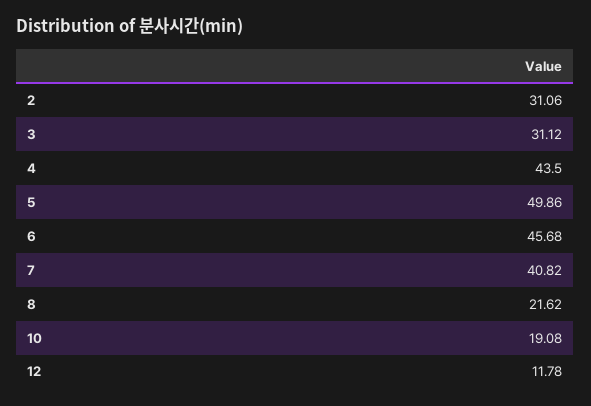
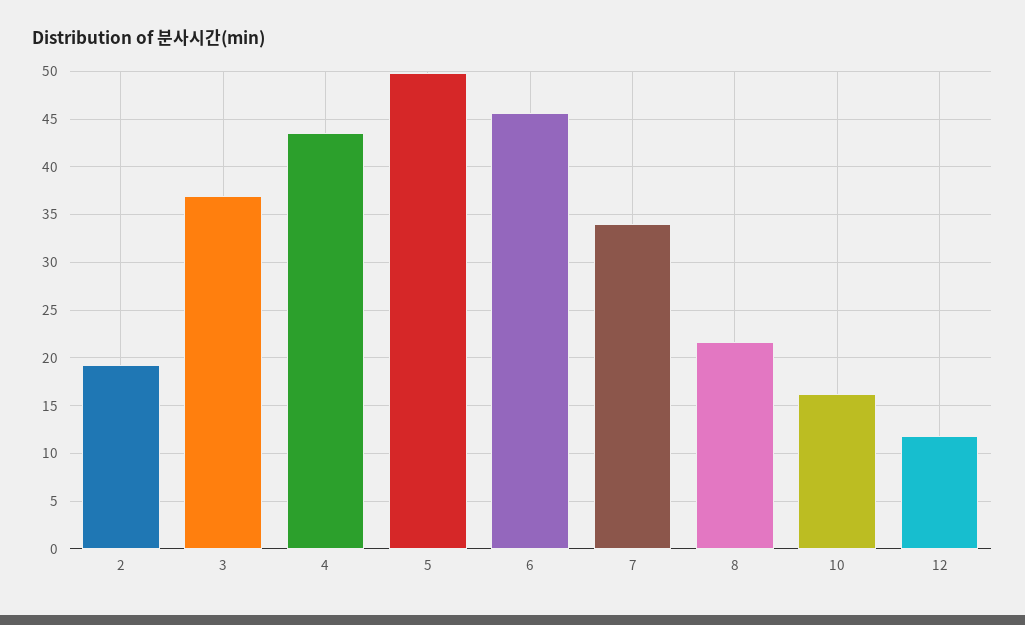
  {
-   "2": 31.06,
+   "2": 19,
-   "3": 31.12,
+   "3": 37,
    "4": 43.5,
    "5": 49.86,
    "6": 45.68,
-   "7": 40.82,
+   "7": 34,
    "8": 21.62,
-   "10": 19.08,
+   "10": 16,
    "12": 11.78
  }

